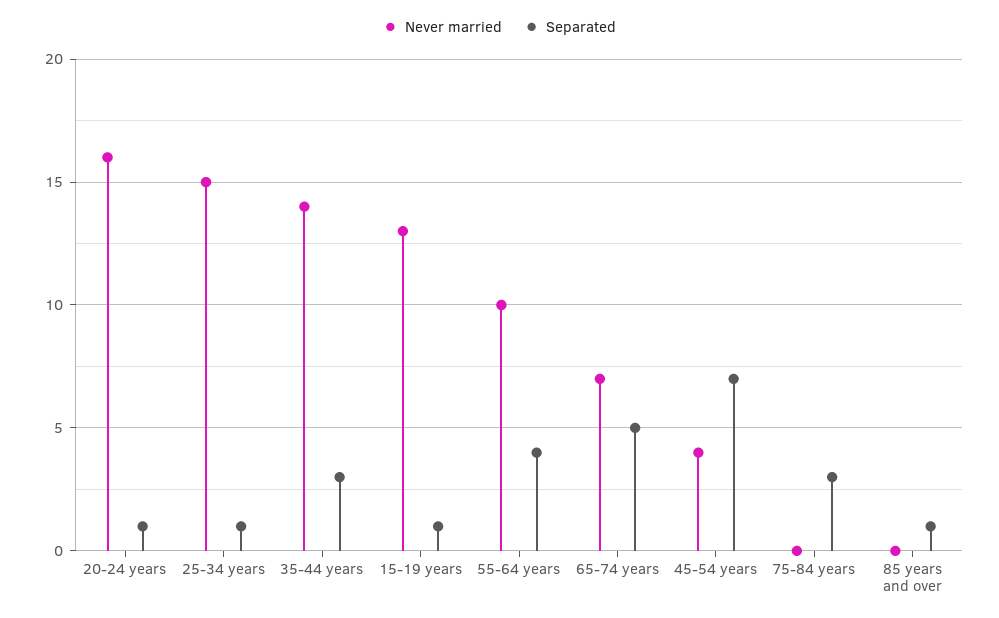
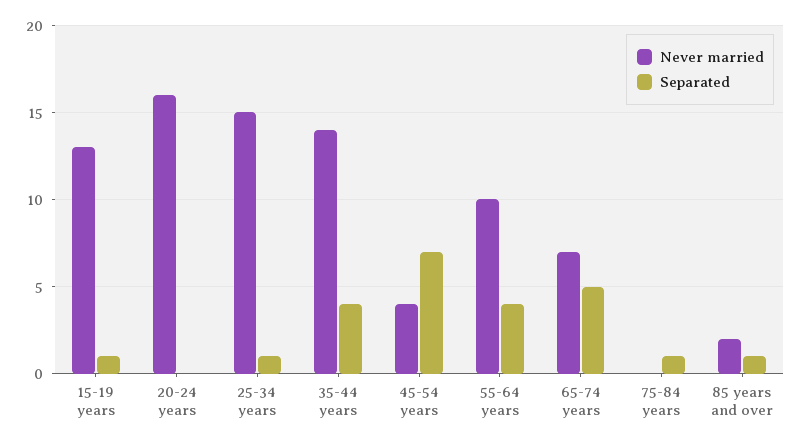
  {
    "Never married": {
      "20-24 years": 16,
      "25-34 years": 15,
      "35-44 years": 14,
      "15-19 years": 13,
      "55-64 years": 10,
      "65-74 years": 7,
      "45-54 years": 4,
      "75-84 years": 0,
-     "85 years and over": 0
+     "85 years and over": 2
    },
    "Separated": {
-     "20-24 years": 1,
+     "20-24 years": 0,
      "25-34 years": 1,
-     "35-44 years": 3,
+     "35-44 years": 4,
      "15-19 years": 1,
      "55-64 years": 4,
      "65-74 years": 5,
      "45-54 years": 7,
-     "75-84 years": 3,
+     "75-84 years": 1,
      "85 years and over": 1
    }
  }

